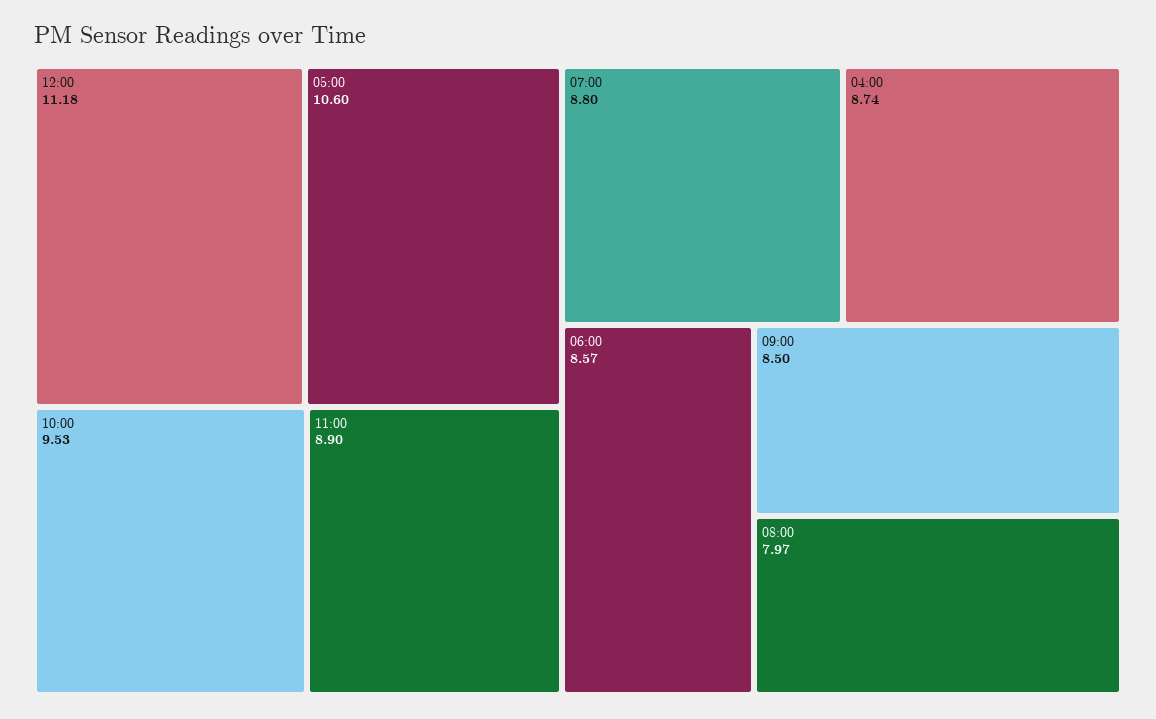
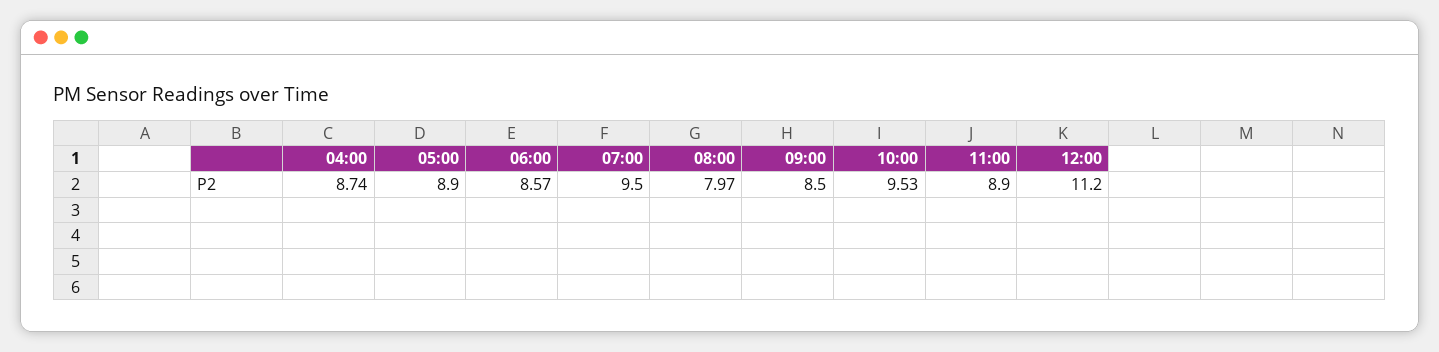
  {
-   "12:00": 11.18,
+   "12:00": 11.2,
-   "05:00": 10.6,
+   "05:00": 8.9,
    "10:00": 9.53,
    "11:00": 8.9,
-   "07:00": 8.8,
+   "07:00": 9.5,
    "04:00": 8.74,
    "06:00": 8.57,
    "09:00": 8.5,
    "08:00": 7.97
  }

